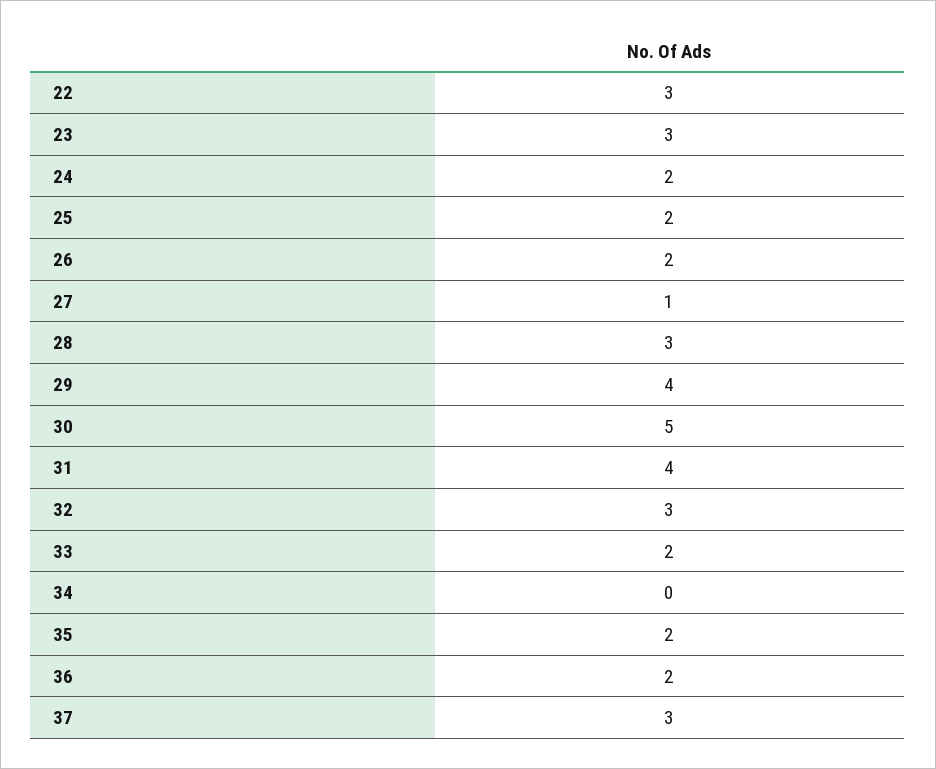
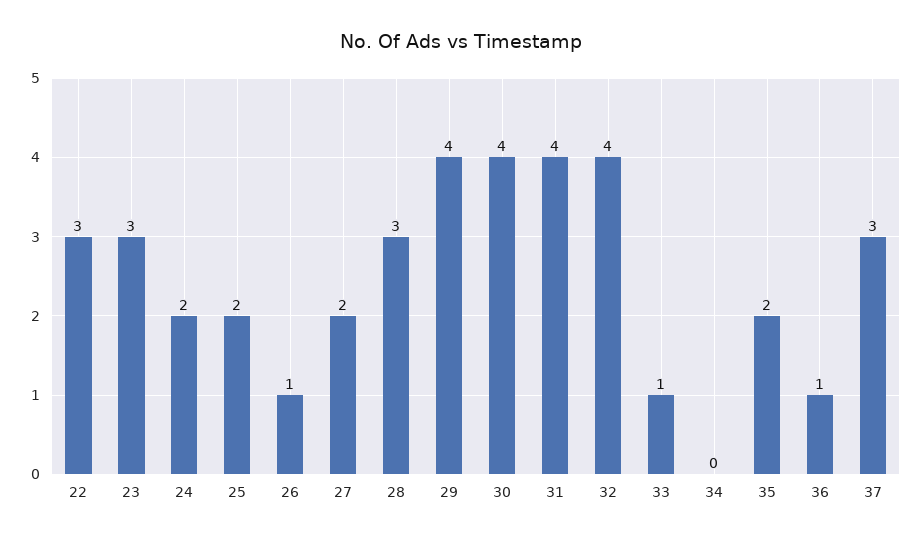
  {
    "22": 3,
    "23": 3,
    "24": 2,
    "25": 2,
-   "26": 2,
+   "26": 1,
-   "27": 1,
+   "27": 2,
    "28": 3,
    "29": 4,
-   "30": 5,
+   "30": 4,
    "31": 4,
-   "32": 3,
+   "32": 4,
-   "33": 2,
+   "33": 1,
    "34": 0,
    "35": 2,
-   "36": 2,
+   "36": 1,
    "37": 3
  }

